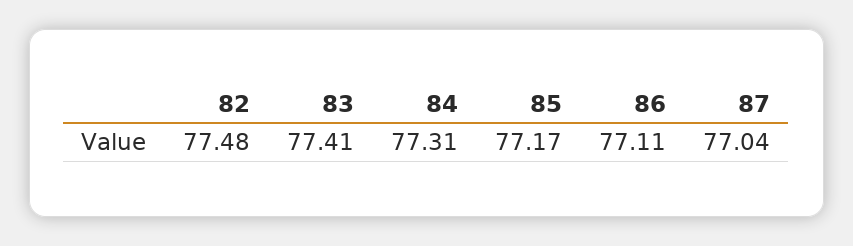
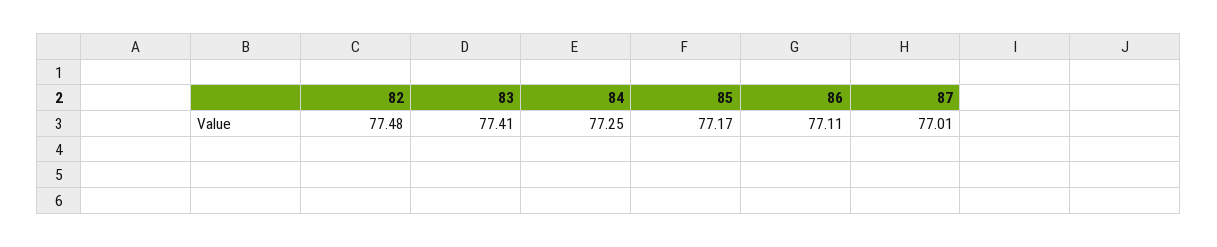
  {
    "82": 77.48,
    "83": 77.41,
-   "84": 77.31,
+   "84": 77.25,
    "85": 77.17,
    "86": 77.11,
-   "87": 77.04
+   "87": 77.01
  }

